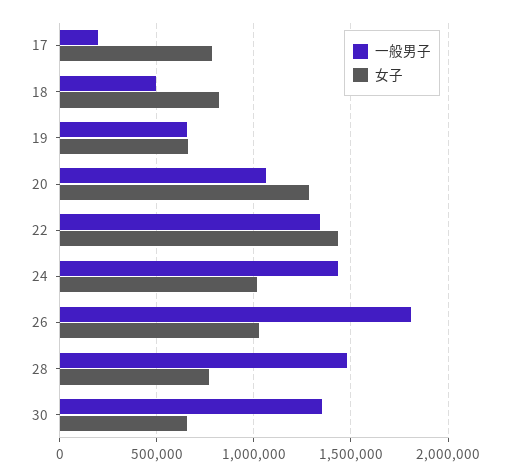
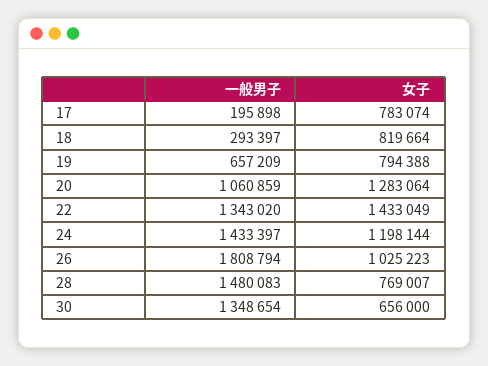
  {
    "一般男子": {
      "17": 195898,
-     "18": 500000,
+     "18": 293397,
      "19": 657209,
      "20": 1060859,
      "22": 1343020,
      "24": 1433397,
      "26": 1808794,
      "28": 1480083,
      "30": 1348654
    },
    "女子": {
      "17": 783074,
      "18": 819664,
-     "19": 650000,
+     "19": 794388,
      "20": 1283064,
      "22": 1433049,
-     "24": 1000000,
+     "24": 1198144,
      "26": 1025223,
      "28": 769007,
      "30": 656000
    }
  }

